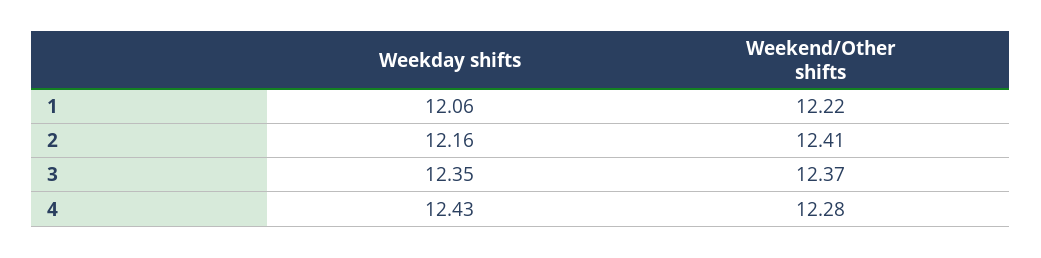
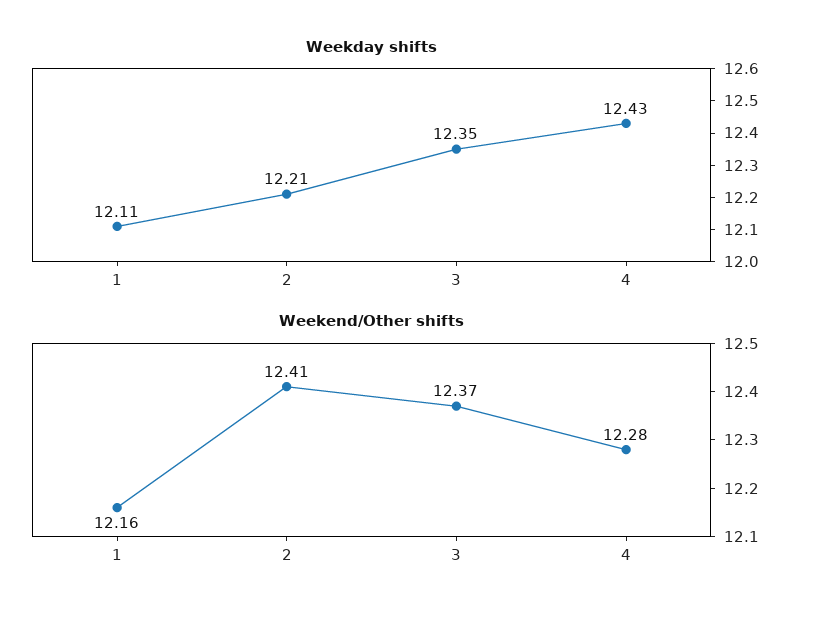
  {
    "Weekday shifts": {
-     "1": 12.06,
+     "1": 12.11,
-     "2": 12.16,
+     "2": 12.21,
      "3": 12.35,
      "4": 12.43
    },
    "Weekend/Other shifts": {
-     "1": 12.22,
+     "1": 12.16,
      "2": 12.41,
      "3": 12.37,
      "4": 12.28
    }
  }

